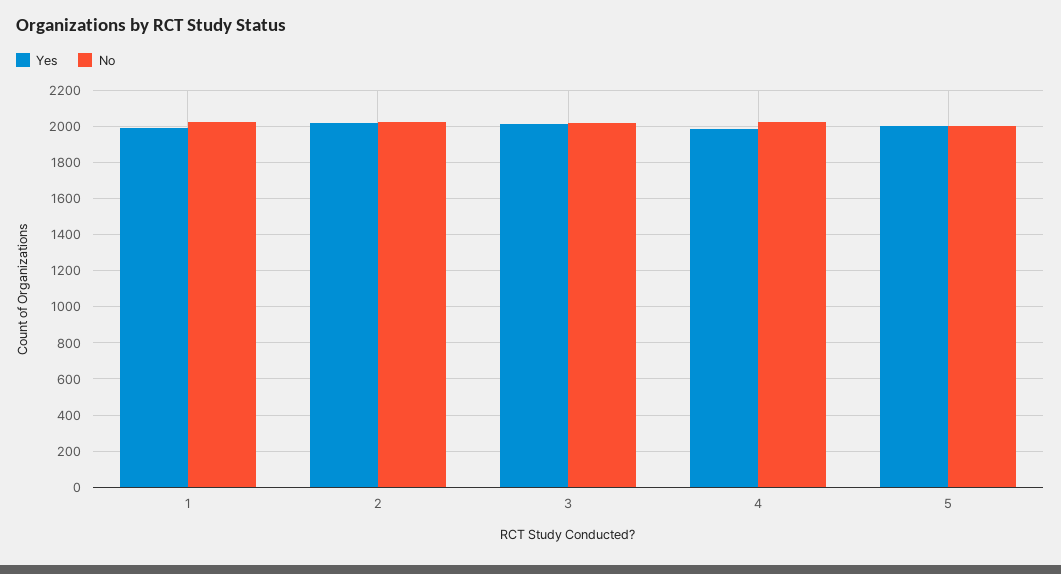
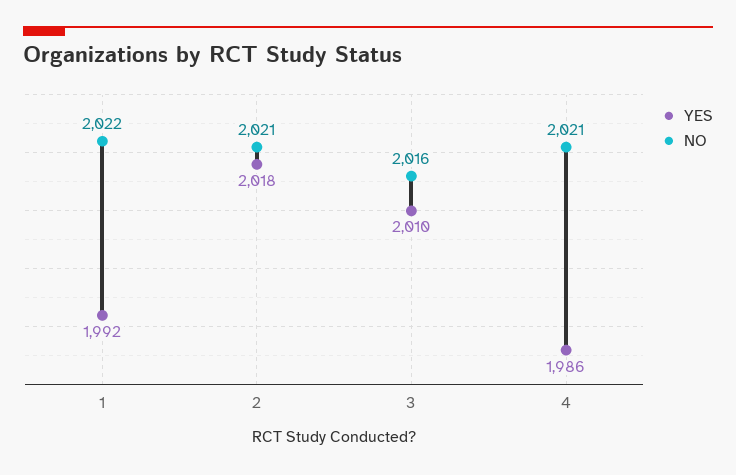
  {
    "Yes": {
      "1": 1992,
      "2": 2018,
      "3": 2010,
-     "4": 1986,
+     "4": 1986
-     "5": 2000
    },
    "No": {
      "1": 2022,
      "2": 2021,
      "3": 2016,
-     "4": 2021,
+     "4": 2021
-     "5": 2000
    }
  }

